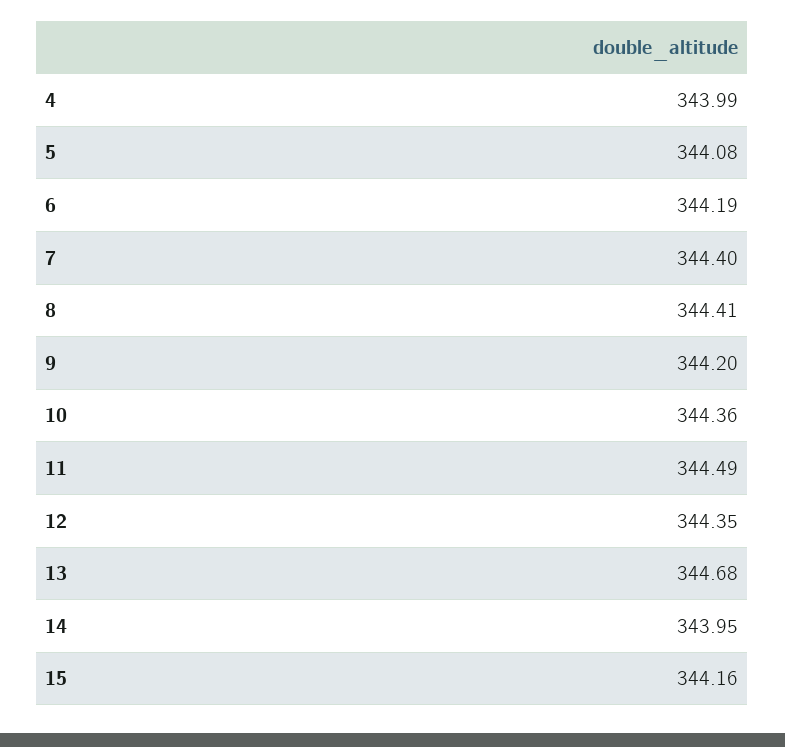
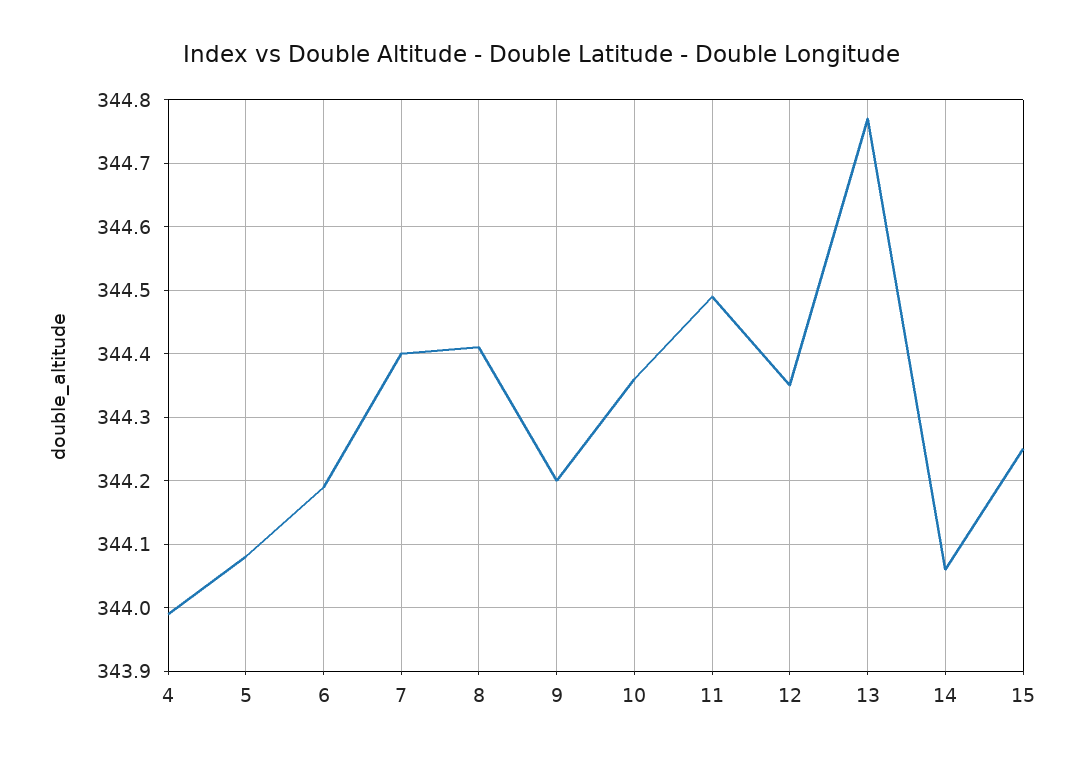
  {
    "4": 343.99,
    "5": 344.08,
    "6": 344.19,
    "7": 344.4,
    "8": 344.41,
    "9": 344.2,
    "10": 344.36,
    "11": 344.49,
    "12": 344.35,
-   "13": 344.68,
+   "13": 344.77,
-   "14": 343.95,
+   "14": 344.06,
-   "15": 344.16
+   "15": 344.25
  }

